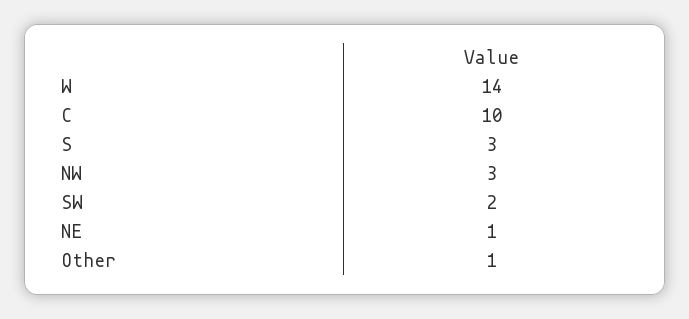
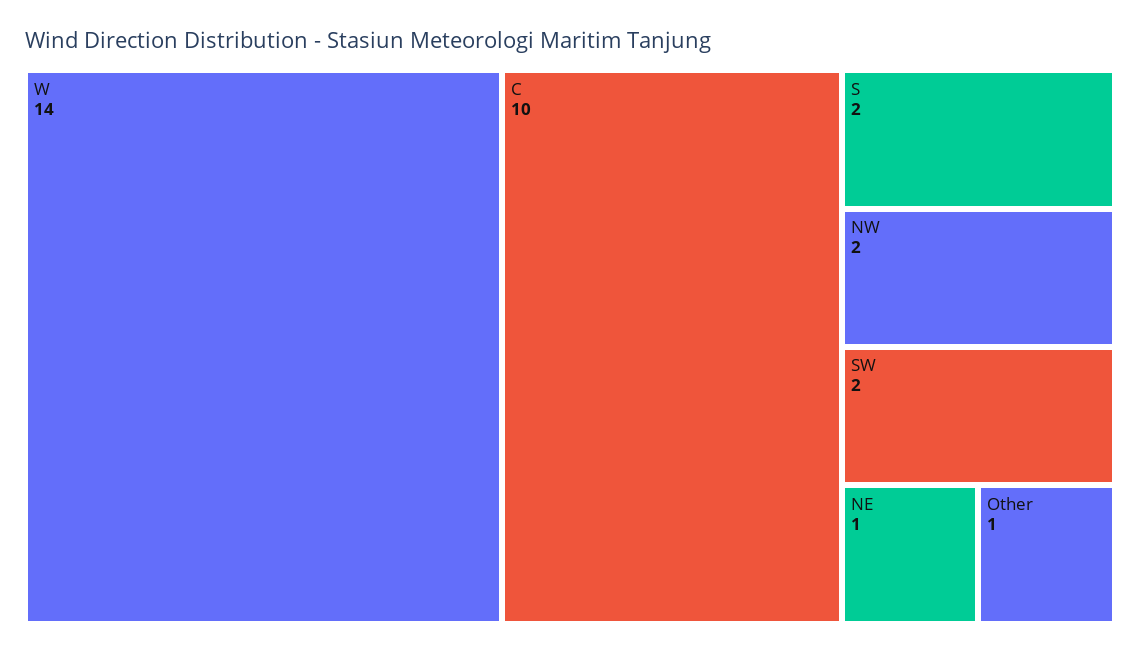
  {
    "W": 14,
    "C": 10,
-   "S": 3,
+   "S": 2,
-   "NW": 3,
+   "NW": 2,
    "SW": 2,
    "NE": 1,
    "Other": 1
  }

